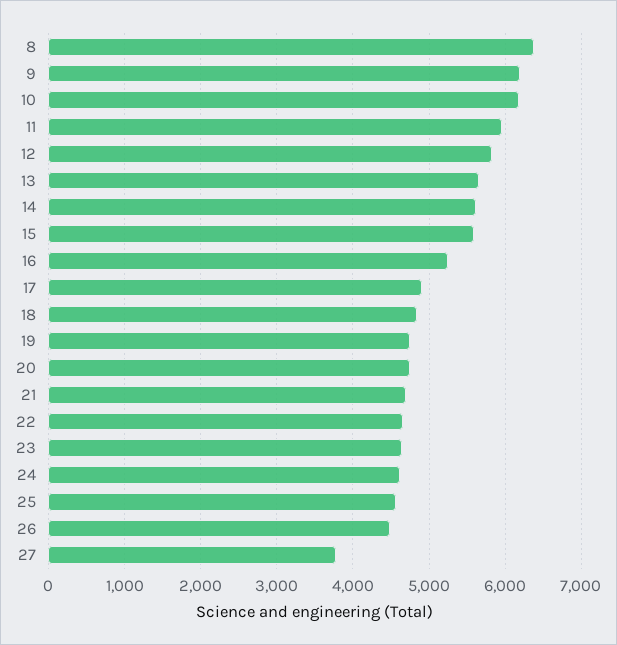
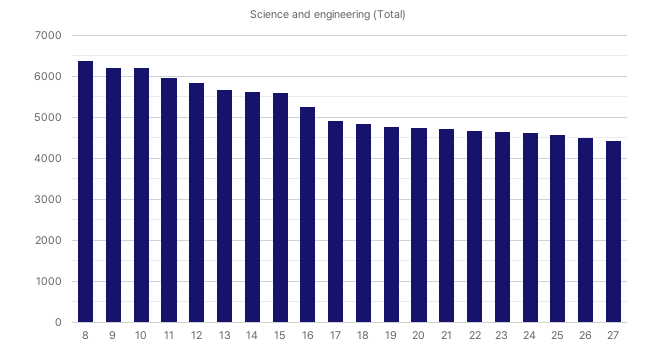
  {
    "8": 6400,
    "9": 6200,
    "10": 6200,
    "11": 6000,
    "12": 5800,
    "13": 5700,
    "14": 5600,
    "15": 5600,
    "16": 5200,
    "17": 4900,
    "18": 4800,
    "19": 4800,
    "20": 4700,
    "21": 4700,
    "22": 4700,
    "23": 4600,
    "24": 4600,
    "25": 4600,
    "26": 4500,
-   "27": 3800
+   "27": 4400
  }

